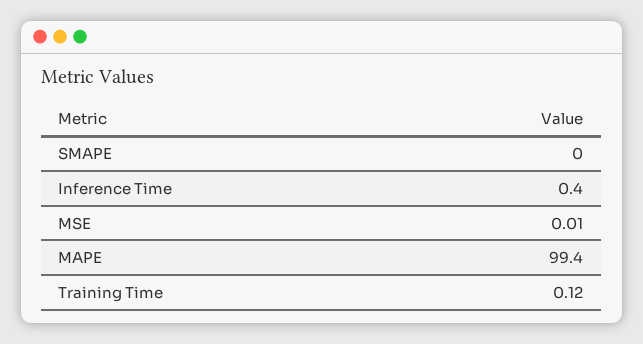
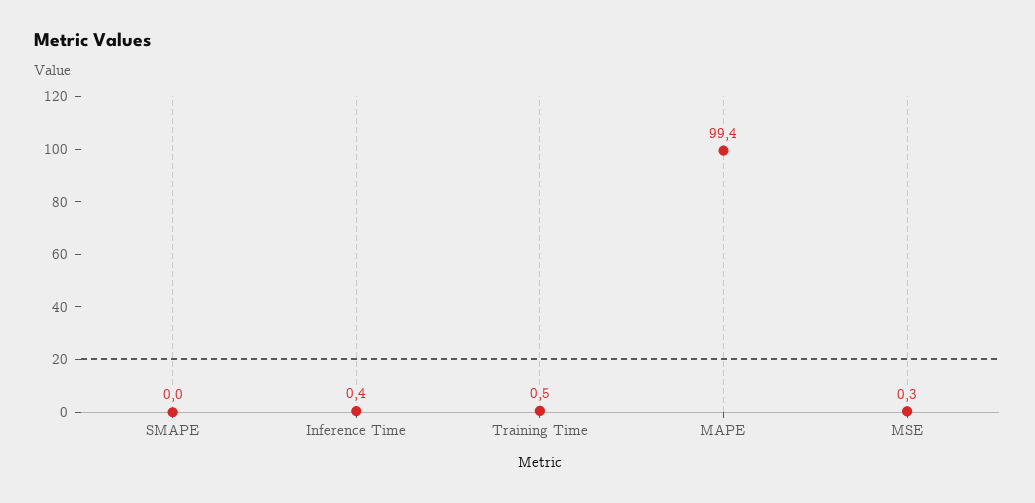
  {
    "SMAPE": 0,
    "Inference Time": 0.4,
-   "MSE": 0.01,
+   "MSE": 0.3,
    "MAPE": 99.4,
-   "Training Time": 0.12
+   "Training Time": 0.5
  }

